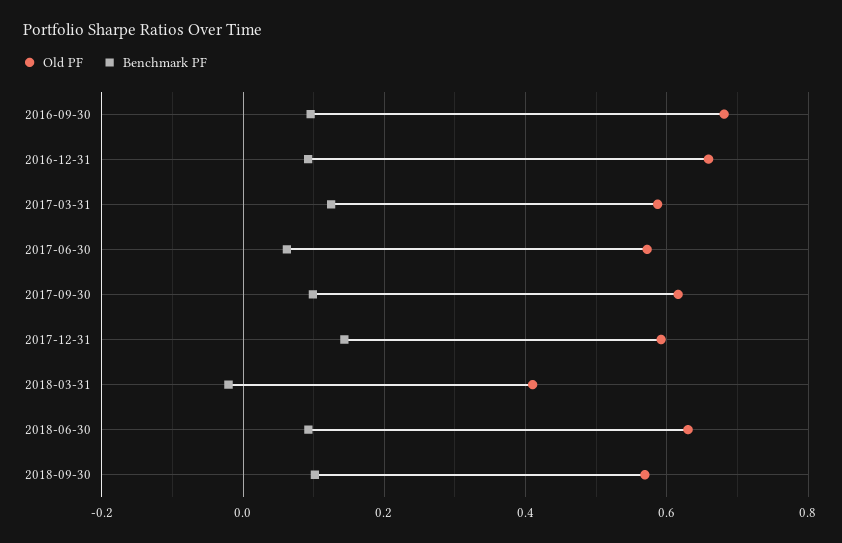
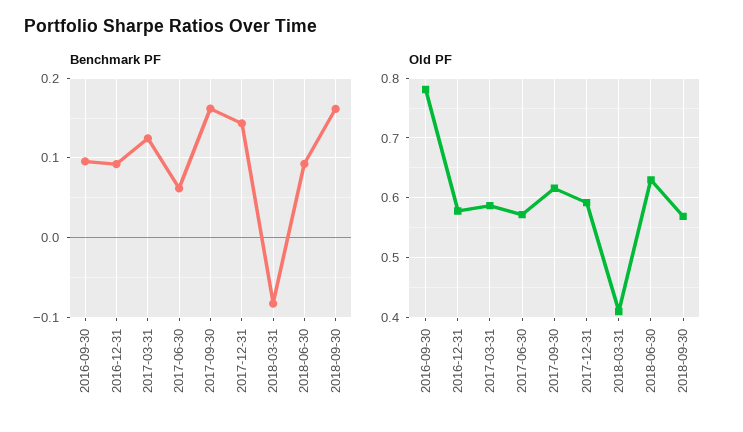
  {
    "Old PF": {
-     "2016-09-30": 0.68,
+     "2016-09-30": 0.78,
-     "2016-12-31": 0.66,
+     "2016-12-31": 0.58,
      "2017-03-31": 0.58,
      "2017-06-30": 0.58,
      "2017-09-30": 0.62,
      "2017-12-31": 0.6,
      "2018-03-31": 0.42,
      "2018-06-30": 0.64,
      "2018-09-30": 0.56
    },
    "Benchmark PF": {
      "2016-09-30": 0.1,
      "2016-12-31": 0.09,
      "2017-03-31": 0.12,
      "2017-06-30": 0.06,
-     "2017-09-30": 0.1,
+     "2017-09-30": 0.16,
      "2017-12-31": 0.14,
-     "2018-03-31": -0.02,
+     "2018-03-31": -0.08,
      "2018-06-30": 0.09,
-     "2018-09-30": 0.1
+     "2018-09-30": 0.16
    }
  }

